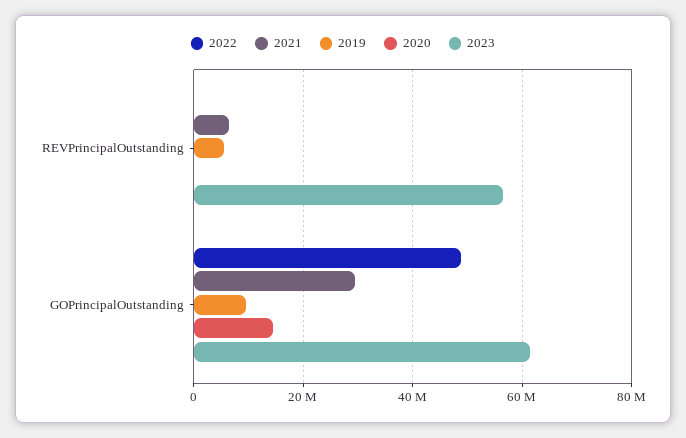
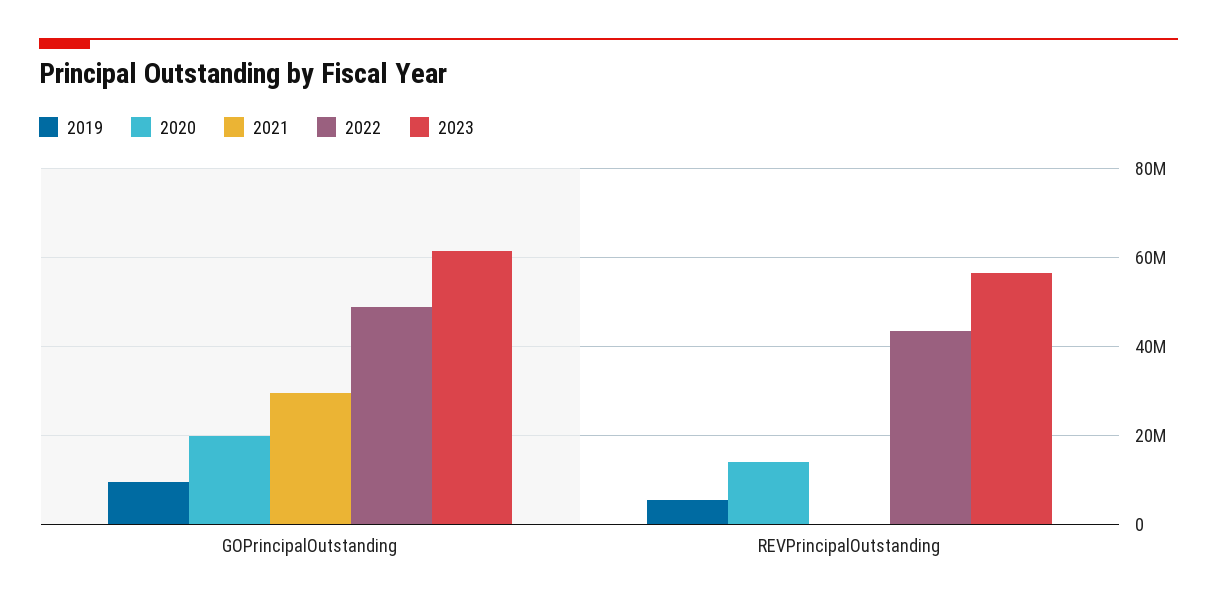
  {
    "2022": {
-     "REVPrincipalOutstanding": 0,
+     "REVPrincipalOutstanding": 44000000,
      "GOPrincipalOutstanding": 48000000
    },
    "2021": {
-     "REVPrincipalOutstanding": 6000000,
+     "REVPrincipalOutstanding": 0,
      "GOPrincipalOutstanding": 30000000
    },
    "2019": {
      "REVPrincipalOutstanding": 6000000,
      "GOPrincipalOutstanding": 10000000
    },
    "2020": {
-     "REVPrincipalOutstanding": 0,
+     "REVPrincipalOutstanding": 14000000,
-     "GOPrincipalOutstanding": 14000000
+     "GOPrincipalOutstanding": 20000000
    },
    "2023": {
      "REVPrincipalOutstanding": 56000000,
      "GOPrincipalOutstanding": 62000000
    }
  }

